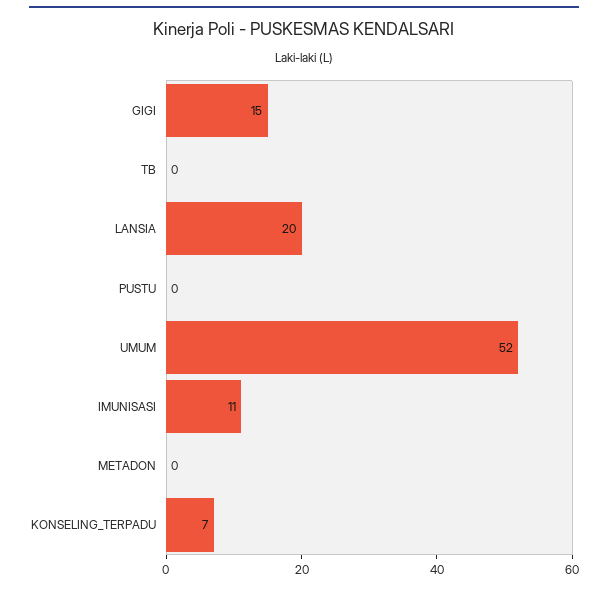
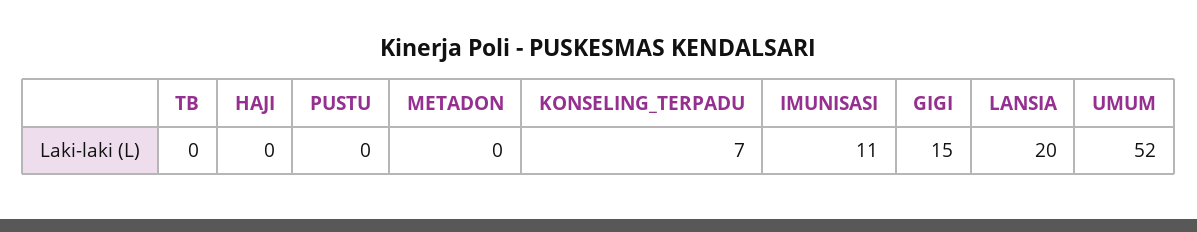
  {
    "GIGI": 15,
    "TB": 0,
    "LANSIA": 20,
    "PUSTU": 0,
    "UMUM": 52,
    "IMUNISASI": 11,
    "METADON": 0,
-   "KONSELING_TERPADU": 7
+   "KONSELING_TERPADU": 7,
+   "HAJI": 0
  }

